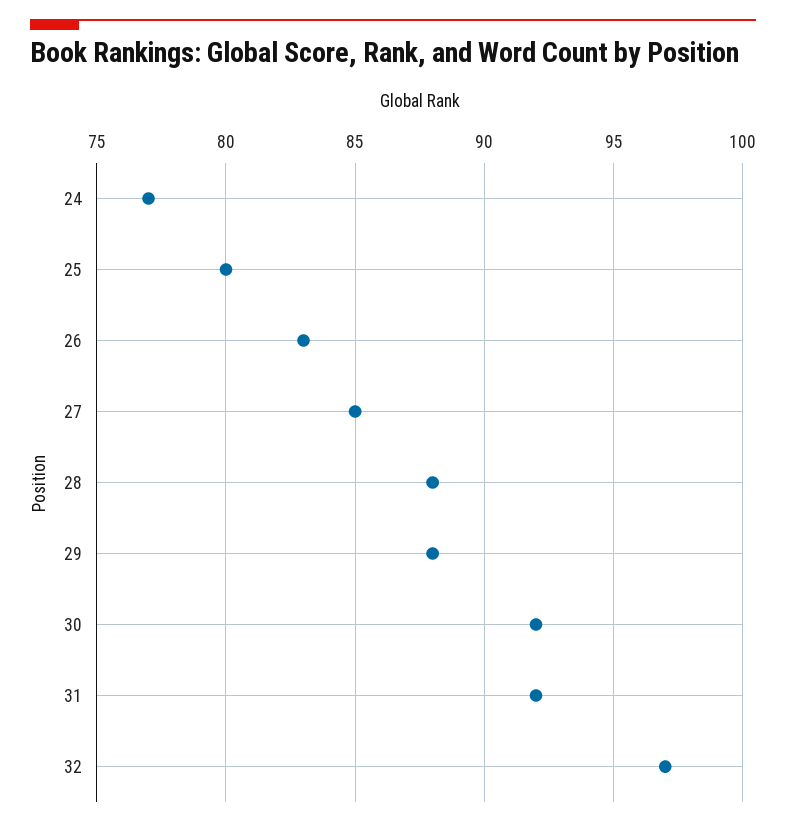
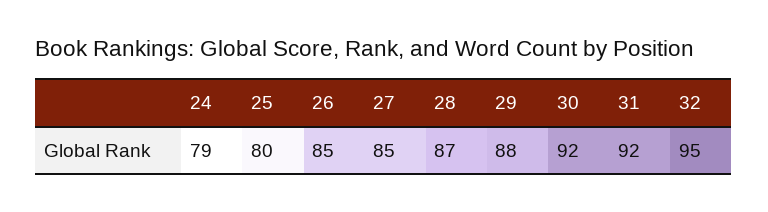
  {
-   "24": 77,
+   "24": 79,
    "25": 80,
-   "26": 83,
+   "26": 85,
    "27": 85,
-   "28": 88,
+   "28": 87,
    "29": 88,
    "30": 92,
    "31": 92,
-   "32": 97
+   "32": 95
  }

